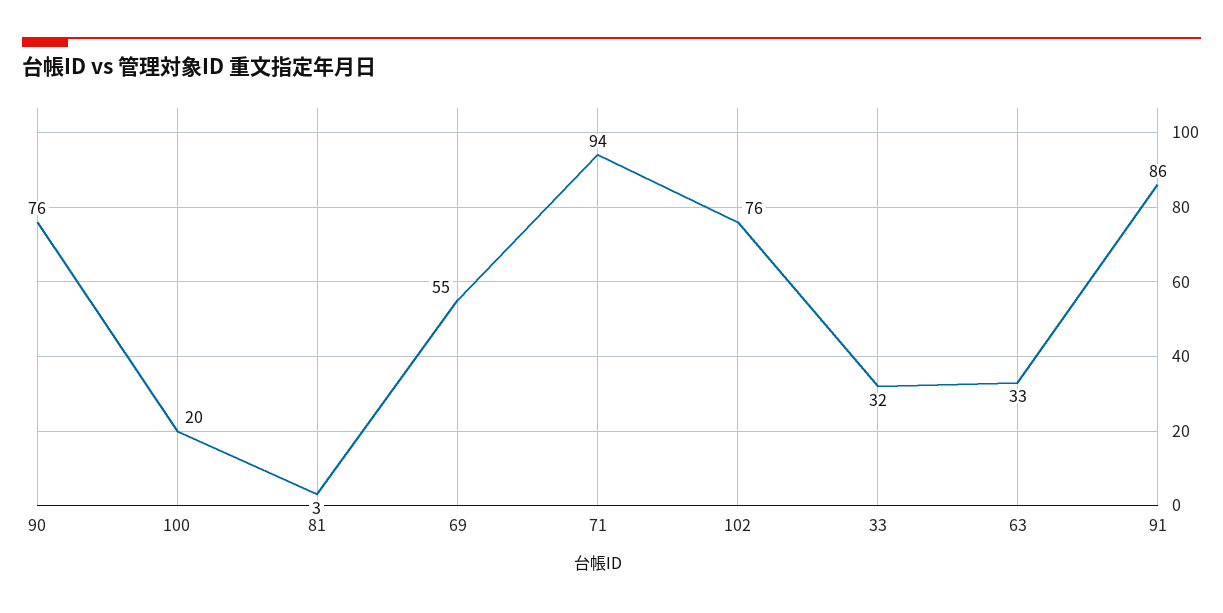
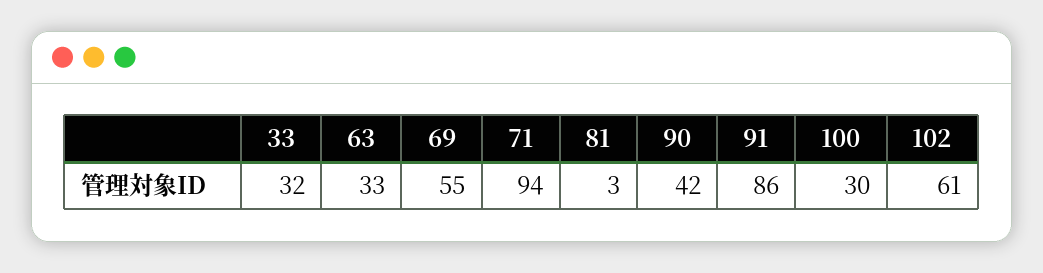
  {
-   "90": 76,
+   "90": 42,
-   "100": 20,
+   "100": 30,
    "81": 3,
    "69": 55,
    "71": 94,
-   "102": 76,
+   "102": 61,
    "33": 32,
    "63": 33,
    "91": 86
  }

